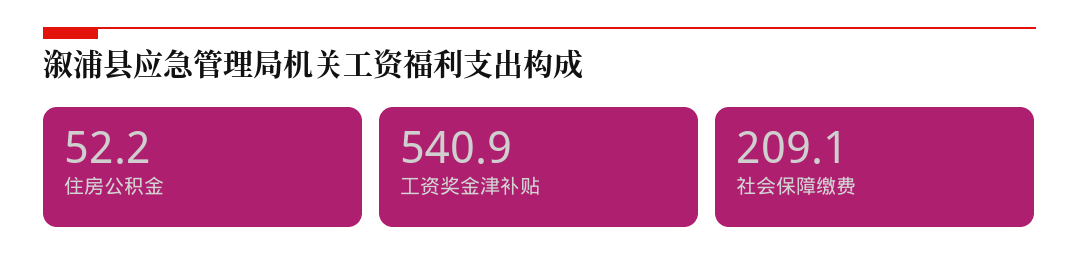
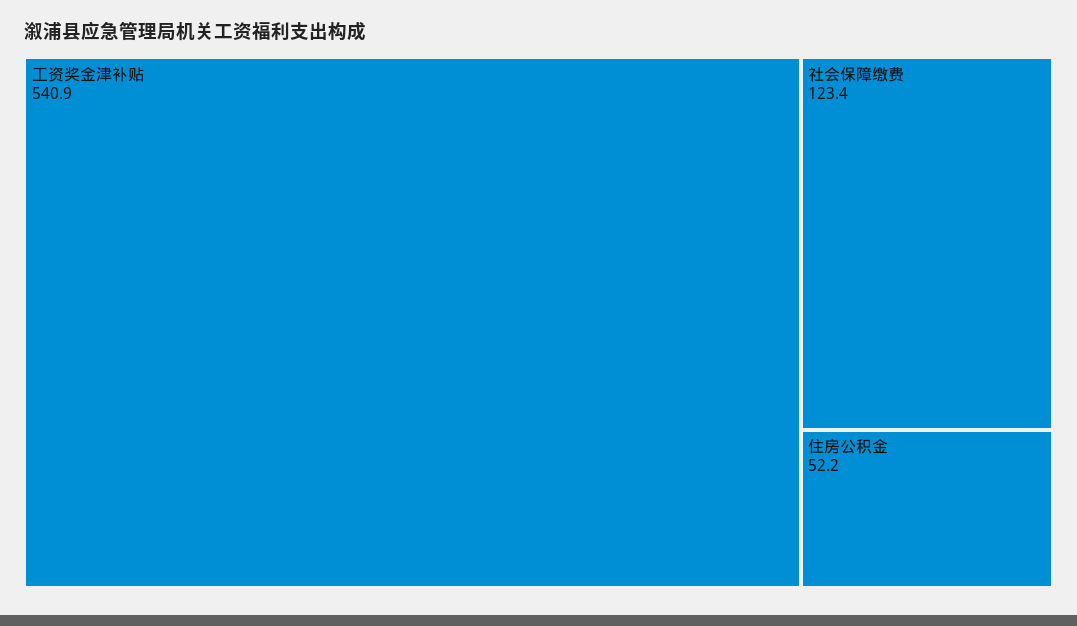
  {
    "住房公积金": 52.2,
    "工资奖金津补贴": 540.9,
-   "社会保障缴费": 209.1
+   "社会保障缴费": 123.4
  }

